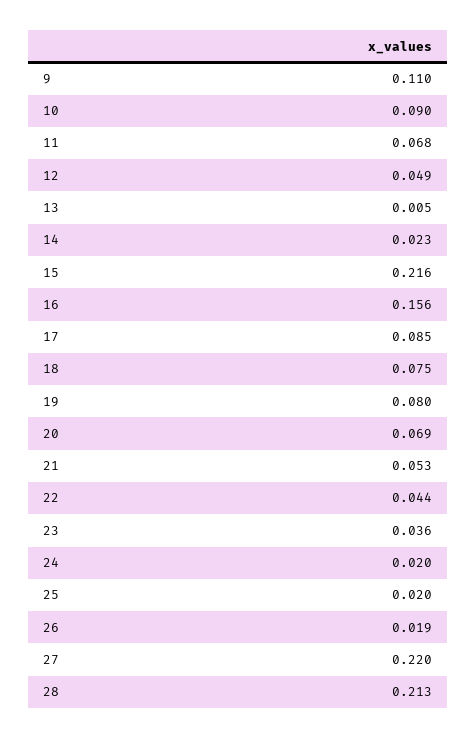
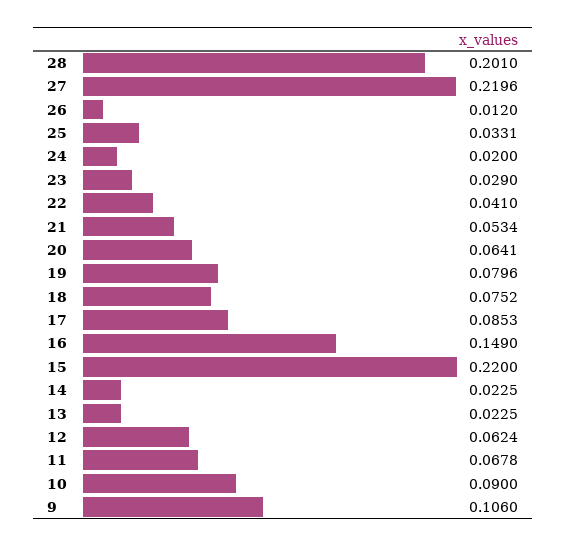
  {
-   "9": 0.11,
+   "9": 0.106,
    "10": 0.09,
    "11": 0.0678,
-   "12": 0.049,
+   "12": 0.0624,
-   "13": 0.005,
+   "13": 0.0225,
    "14": 0.0225,
-   "15": 0.216,
+   "15": 0.22,
-   "16": 0.156,
+   "16": 0.149,
    "17": 0.0853,
    "18": 0.0752,
    "19": 0.0796,
-   "20": 0.069,
+   "20": 0.0641,
    "21": 0.0534,
-   "22": 0.044,
+   "22": 0.041,
-   "23": 0.036,
+   "23": 0.029,
    "24": 0.02,
-   "25": 0.02,
+   "25": 0.0331,
-   "26": 0.019,
+   "26": 0.012,
    "27": 0.2196,
-   "28": 0.213
+   "28": 0.201
  }

